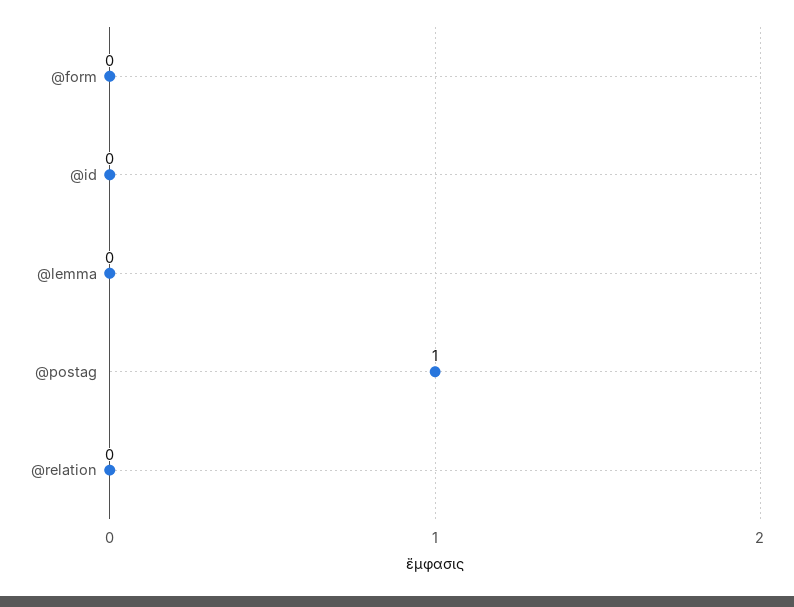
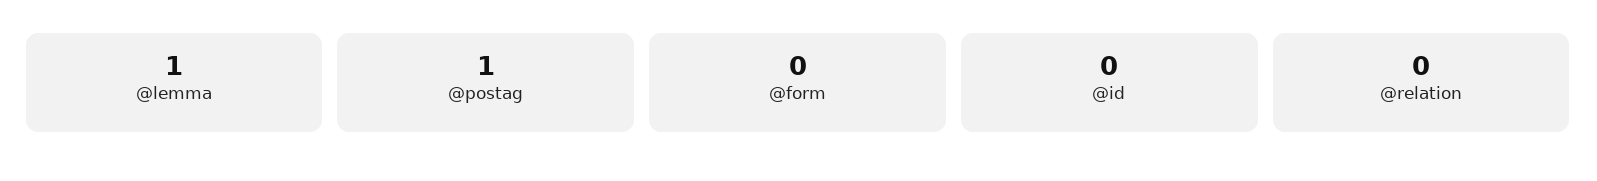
  {
    "@form": 0,
    "@id": 0,
-   "@lemma": 0,
+   "@lemma": 1,
    "@postag": 1,
    "@relation": 0
  }

